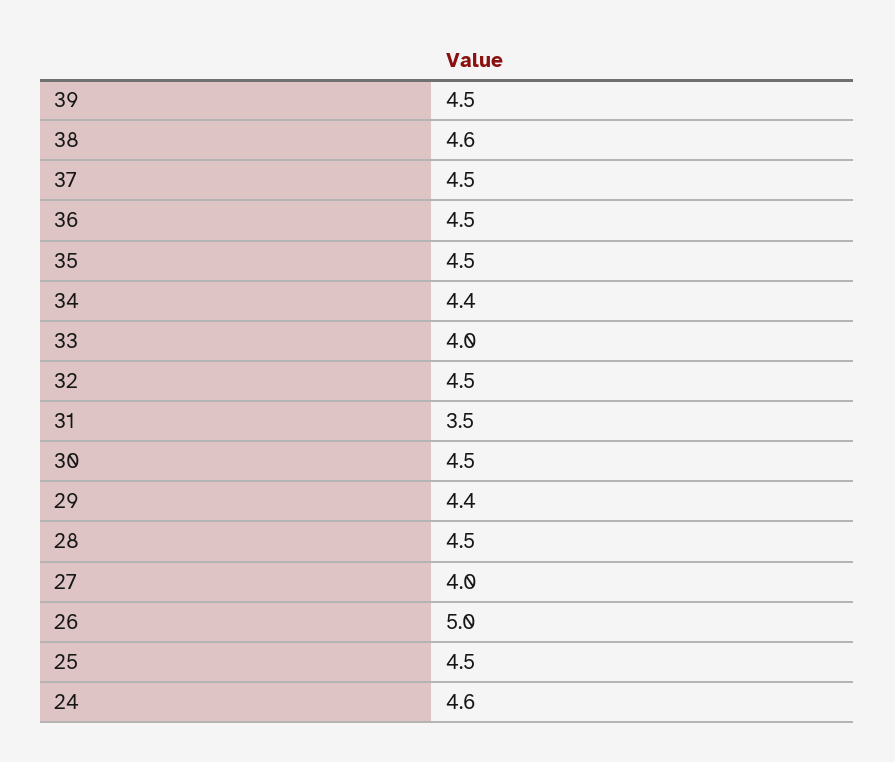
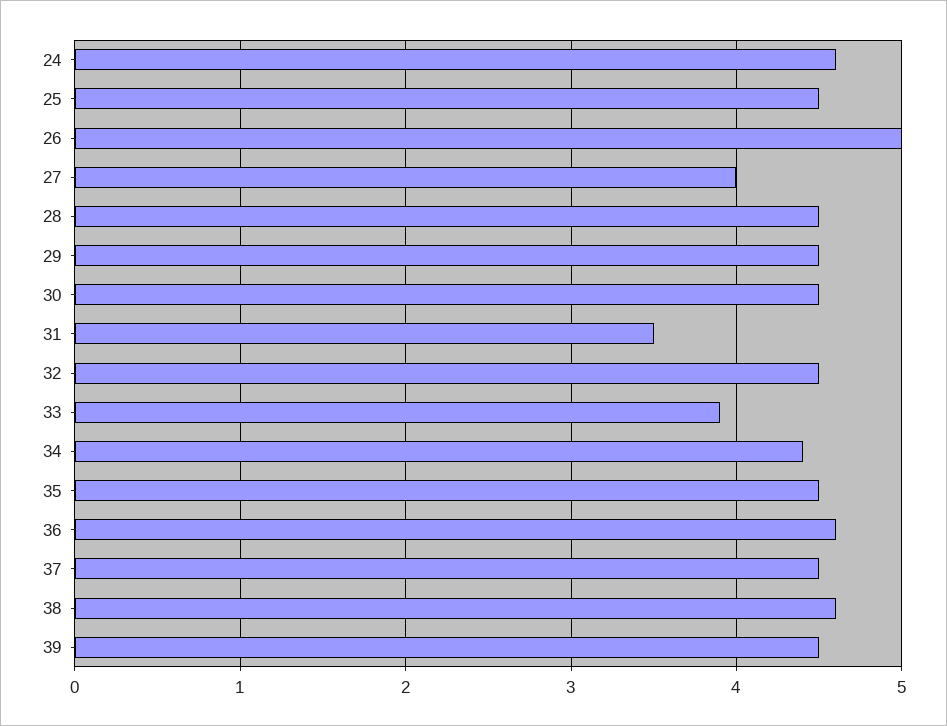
  {
    "39": 4.5,
    "38": 4.6,
    "37": 4.5,
-   "36": 4.5,
+   "36": 4.6,
    "35": 4.5,
    "34": 4.4,
-   "33": 4,
+   "33": 3.9,
    "32": 4.5,
    "31": 3.5,
    "30": 4.5,
-   "29": 4.4,
+   "29": 4.5,
    "28": 4.5,
    "27": 4,
    "26": 5,
    "25": 4.5,
    "24": 4.6
  }

